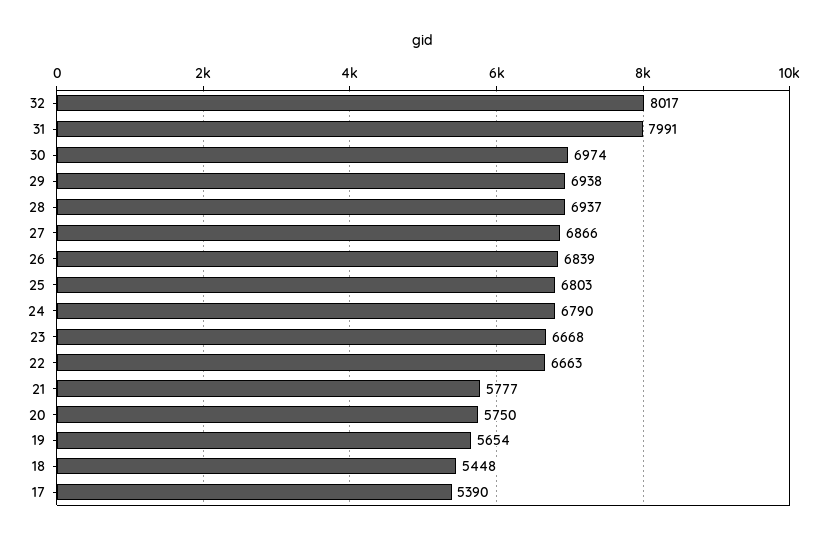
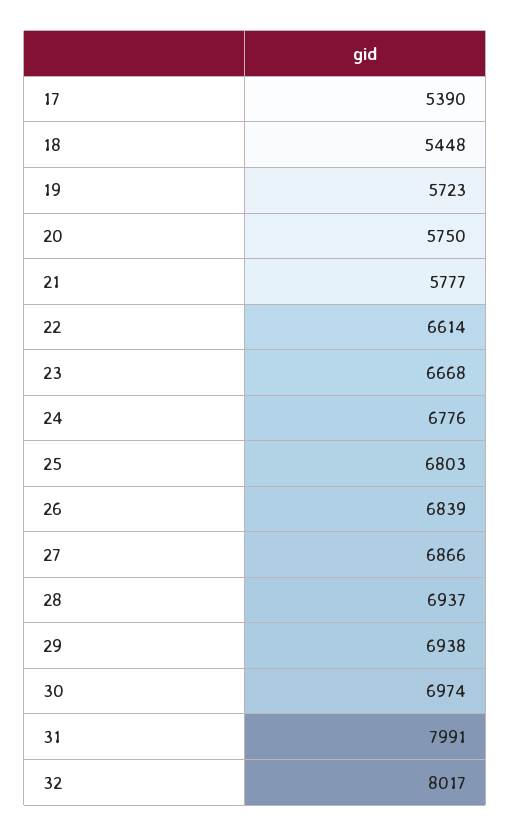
  {
    "32": 8017,
    "31": 7991,
    "30": 6974,
    "29": 6938,
    "28": 6937,
    "27": 6866,
    "26": 6839,
    "25": 6803,
-   "24": 6790,
+   "24": 6776,
    "23": 6668,
-   "22": 6663,
+   "22": 6614,
    "21": 5777,
    "20": 5750,
-   "19": 5654,
+   "19": 5723,
    "18": 5448,
    "17": 5390
  }

